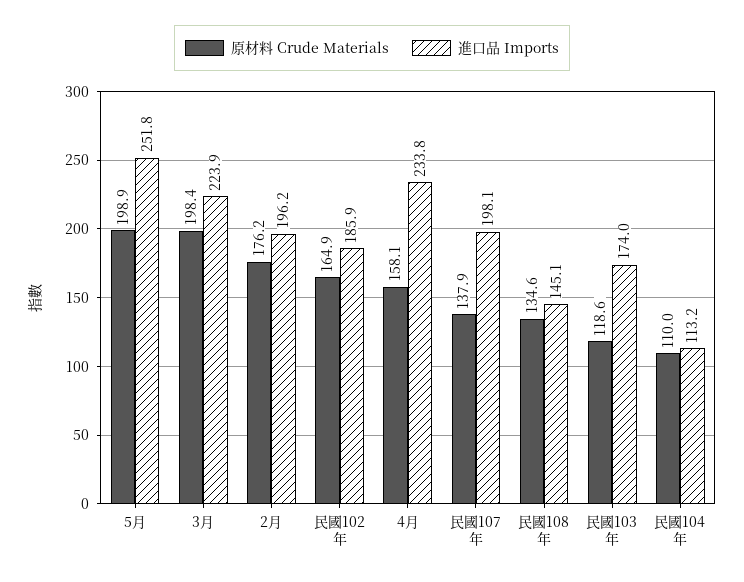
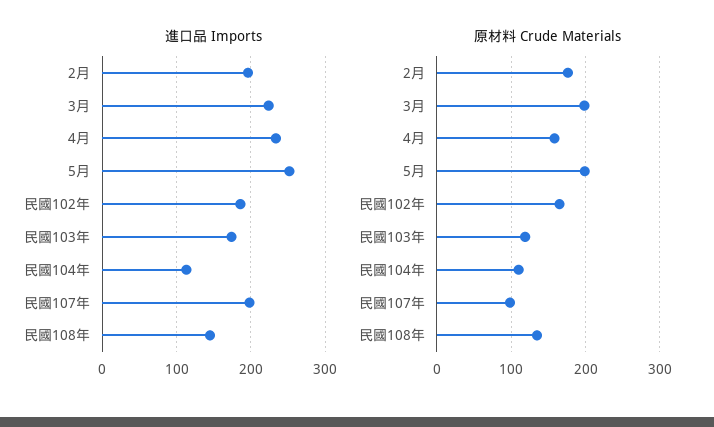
  {
    "原材料 Crude Materials": {
      "5月": 198.9,
      "3月": 198.4,
      "2月": 176.2,
      "民國102年": 164.9,
      "4月": 158.1,
-     "民國107年": 137.9,
+     "民國107年": 100,
      "民國108年": 134.6,
      "民國103年": 118.6,
      "民國104年": 110
    },
    "進口品 Imports": {
      "5月": 251.8,
      "3月": 223.9,
      "2月": 196.2,
      "民國102年": 185.9,
      "4月": 233.8,
      "民國107年": 198.1,
      "民國108年": 145.1,
      "民國103年": 174,
      "民國104年": 113.2
    }
  }

